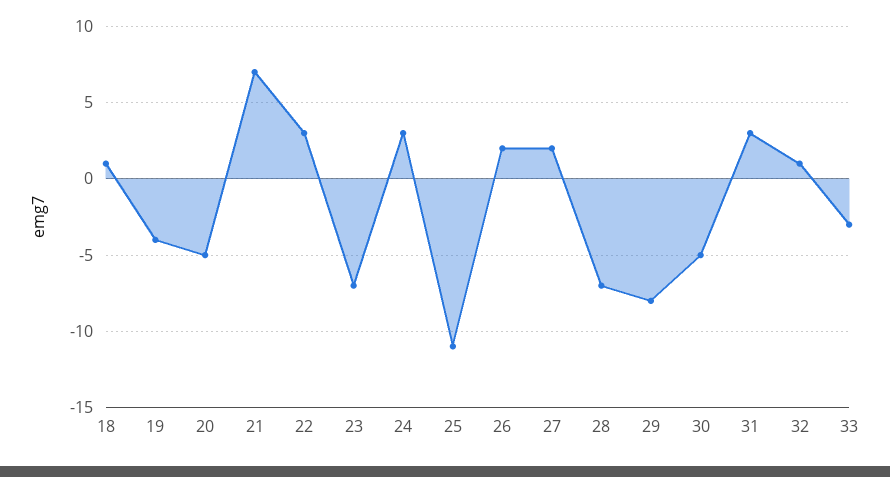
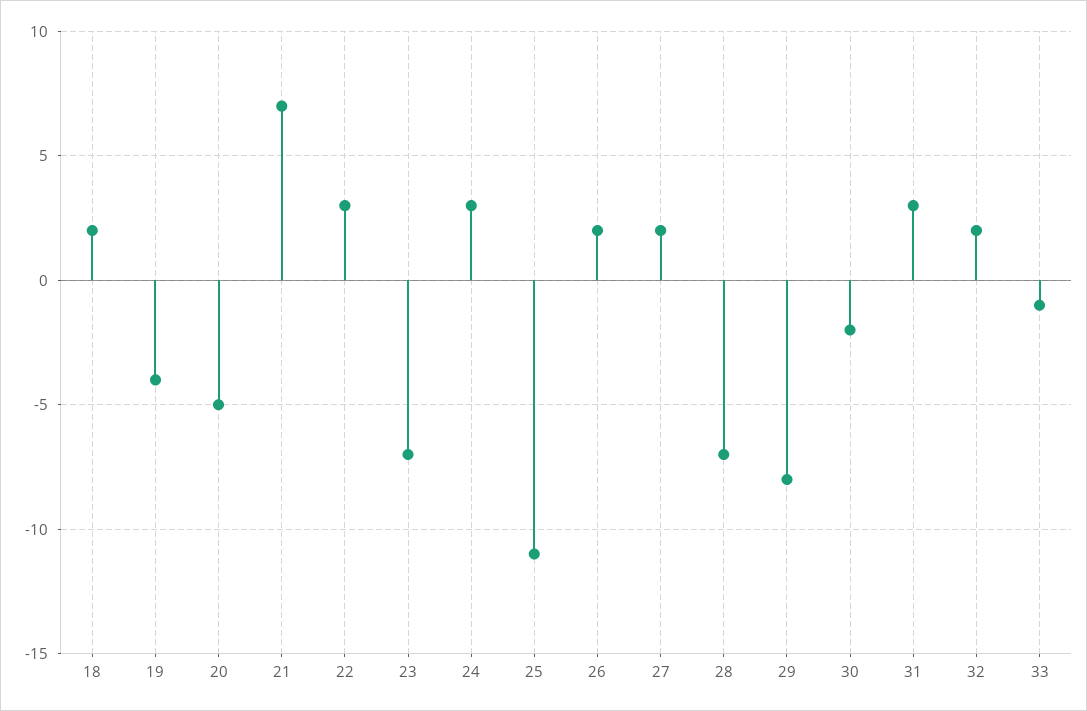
  {
-   "18": 1,
+   "18": 2,
    "19": -4,
    "20": -5,
    "21": 7,
    "22": 3,
    "23": -7,
    "24": 3,
    "25": -11,
    "26": 2,
    "27": 2,
    "28": -7,
    "29": -8,
-   "30": -5,
+   "30": -2,
    "31": 3,
-   "32": 1,
+   "32": 2,
-   "33": -3
+   "33": -1
  }

